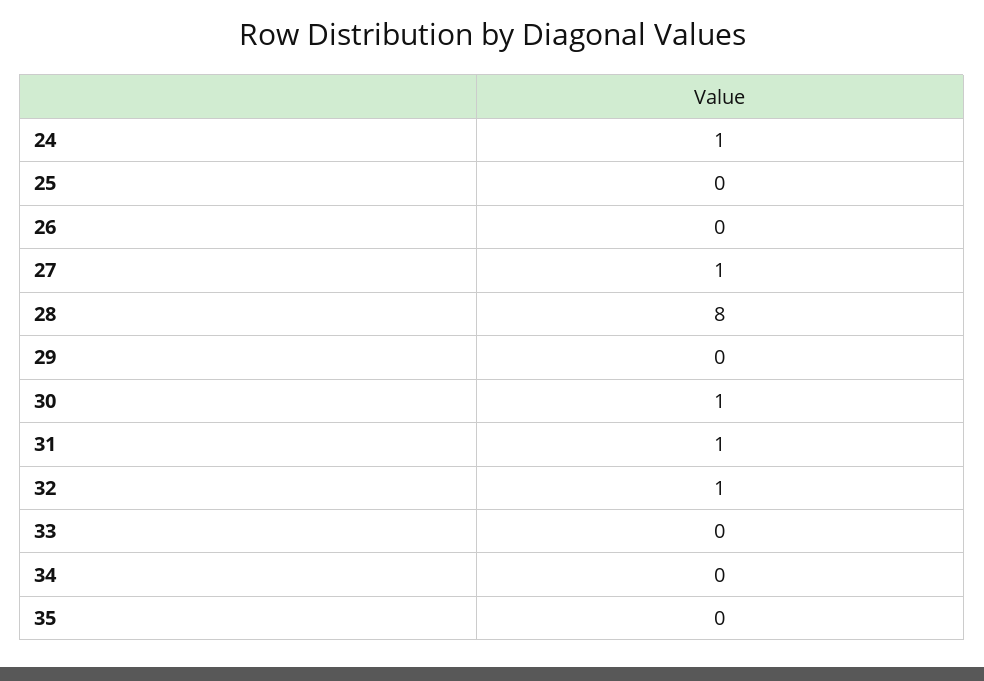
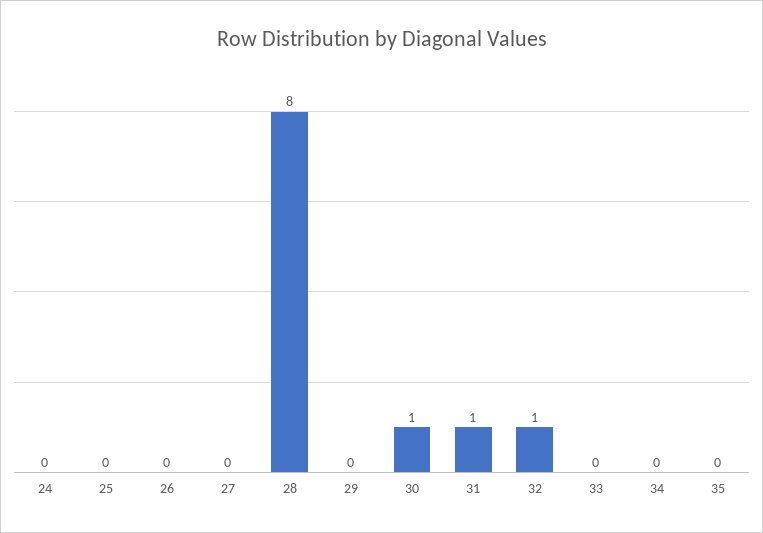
  {
-   "24": 1,
+   "24": 0,
    "25": 0,
    "26": 0,
-   "27": 1,
+   "27": 0,
    "28": 8,
    "29": 0,
    "30": 1,
    "31": 1,
    "32": 1,
    "33": 0,
    "34": 0,
    "35": 0
  }

